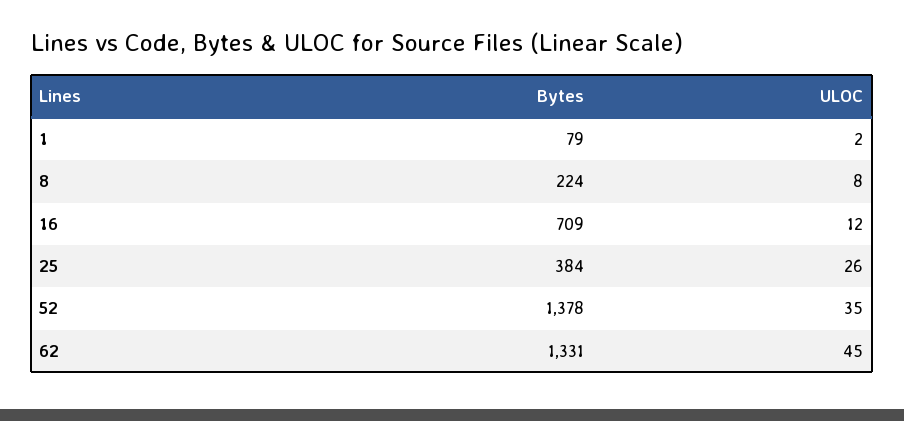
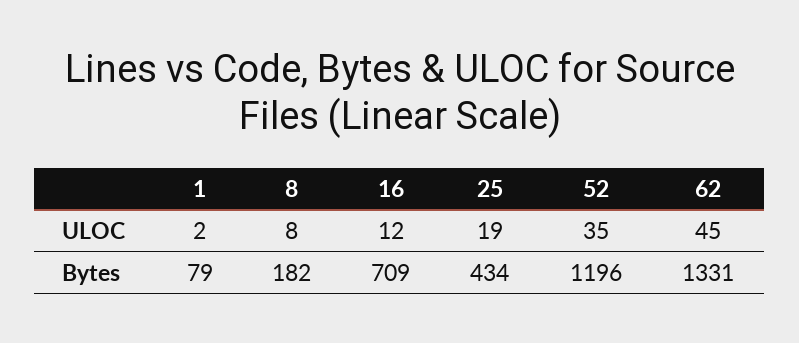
  {
    "Bytes": {
      "1": 79,
-     "8": 224,
+     "8": 182,
      "16": 709,
-     "25": 384,
+     "25": 434,
-     "52": 1378,
+     "52": 1196,
      "62": 1331
    },
    "ULOC": {
      "1": 2,
      "8": 8,
      "16": 12,
-     "25": 26,
+     "25": 19,
      "52": 35,
      "62": 45
    }
  }

